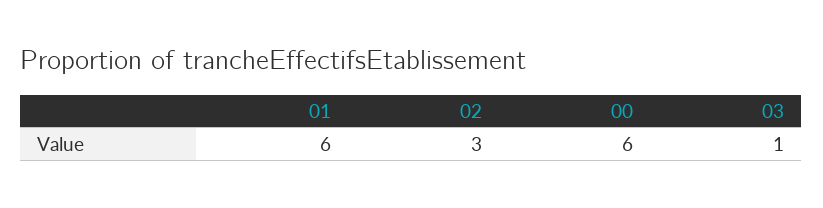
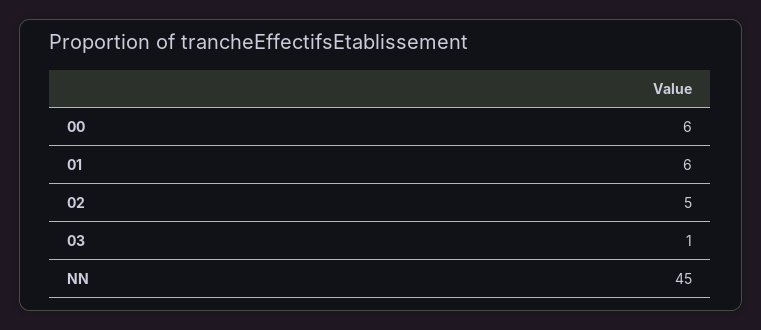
  {
    "01": 6,
-   "02": 3,
+   "02": 5,
    "00": 6,
-   "03": 1
+   "03": 1,
+   "NN": 45
  }

